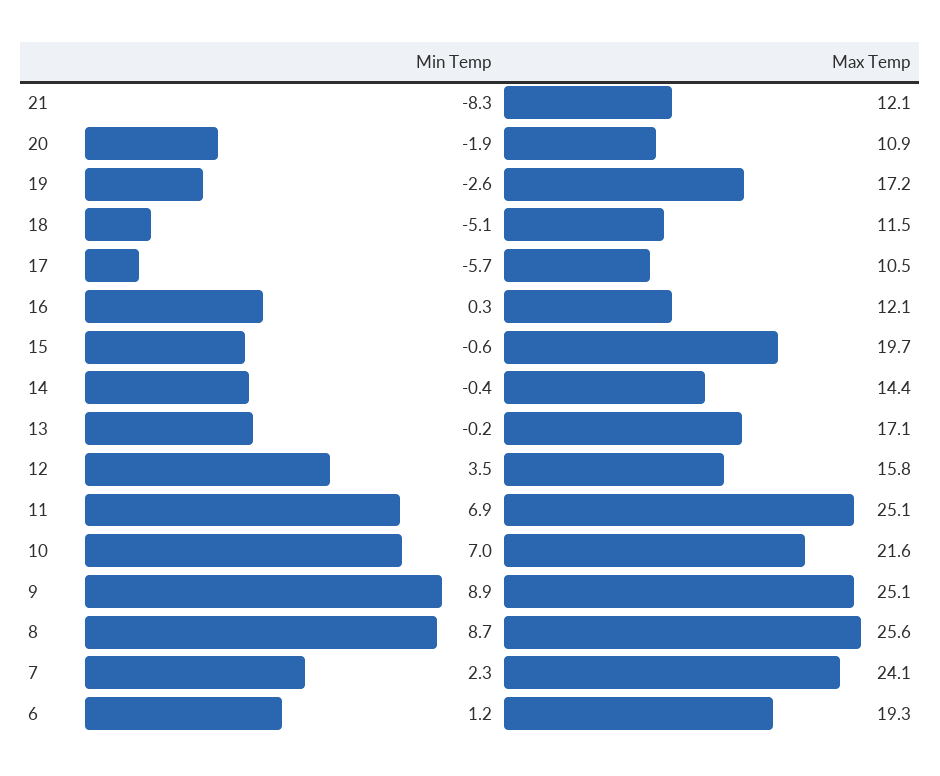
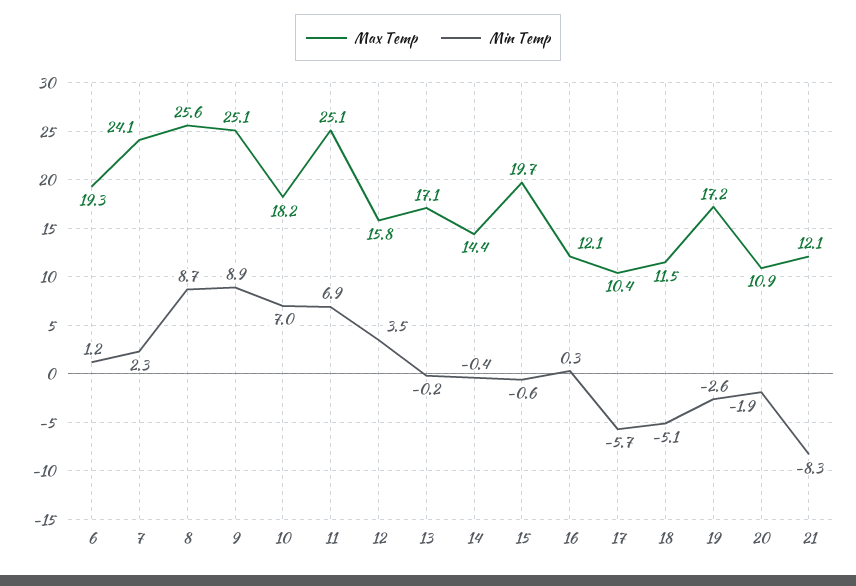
  {
    "Min Temp": {
      "21": -8.3,
      "20": -1.9,
      "19": -2.6,
      "18": -5.1,
      "17": -5.7,
      "16": 0.3,
      "15": -0.6,
      "14": -0.4,
      "13": -0.2,
      "12": 3.5,
      "11": 6.9,
      "10": 7,
      "9": 8.9,
      "8": 8.7,
      "7": 2.3,
      "6": 1.2
    },
    "Max Temp": {
      "21": 12.1,
      "20": 10.9,
      "19": 17.2,
      "18": 11.5,
-     "17": 10.5,
+     "17": 10.4,
      "16": 12.1,
      "15": 19.7,
      "14": 14.4,
      "13": 17.1,
      "12": 15.8,
      "11": 25.1,
-     "10": 21.6,
+     "10": 18.2,
      "9": 25.1,
      "8": 25.6,
      "7": 24.1,
      "6": 19.3
    }
  }

